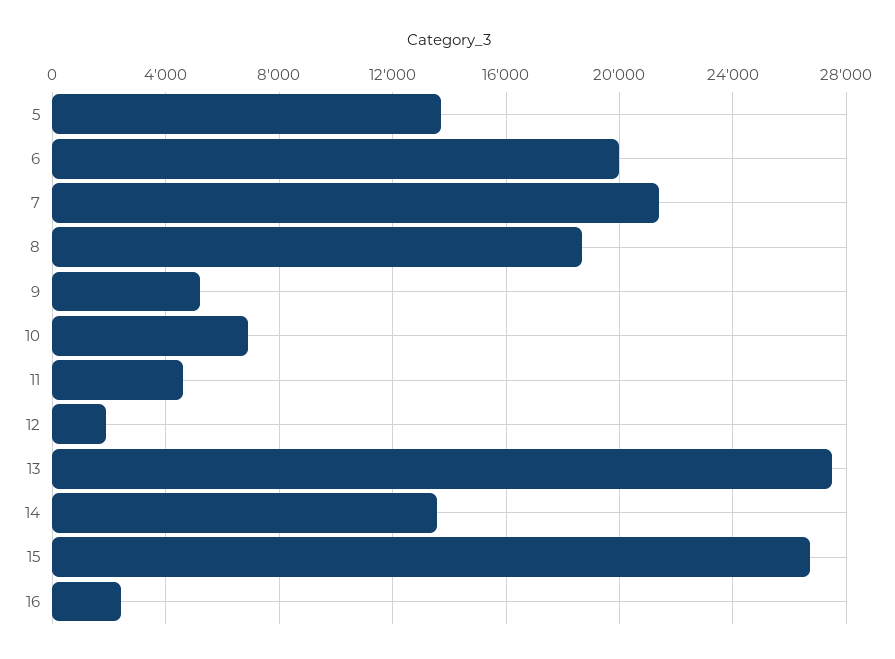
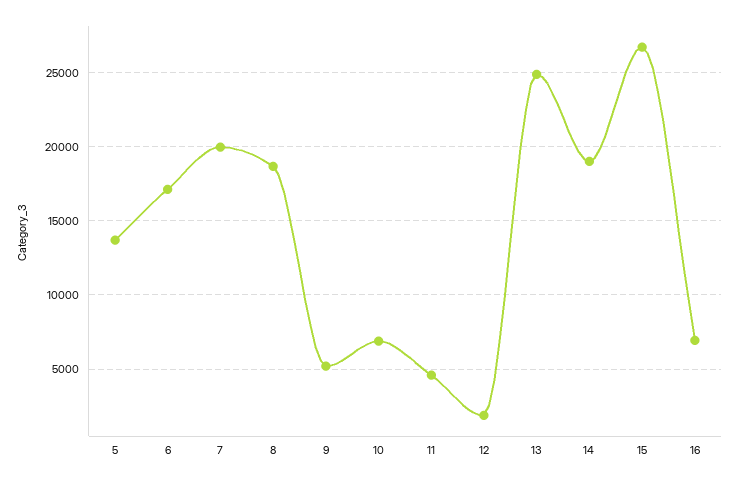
  {
    "5": 13500,
-   "6": 20000,
+   "6": 17000,
-   "7": 21500,
+   "7": 20000,
    "8": 18500,
    "9": 5000,
    "10": 7000,
    "11": 4500,
    "12": 2000,
-   "13": 27500,
+   "13": 25000,
-   "14": 13500,
+   "14": 19000,
    "15": 26500,
-   "16": 2500
+   "16": 7000
  }

